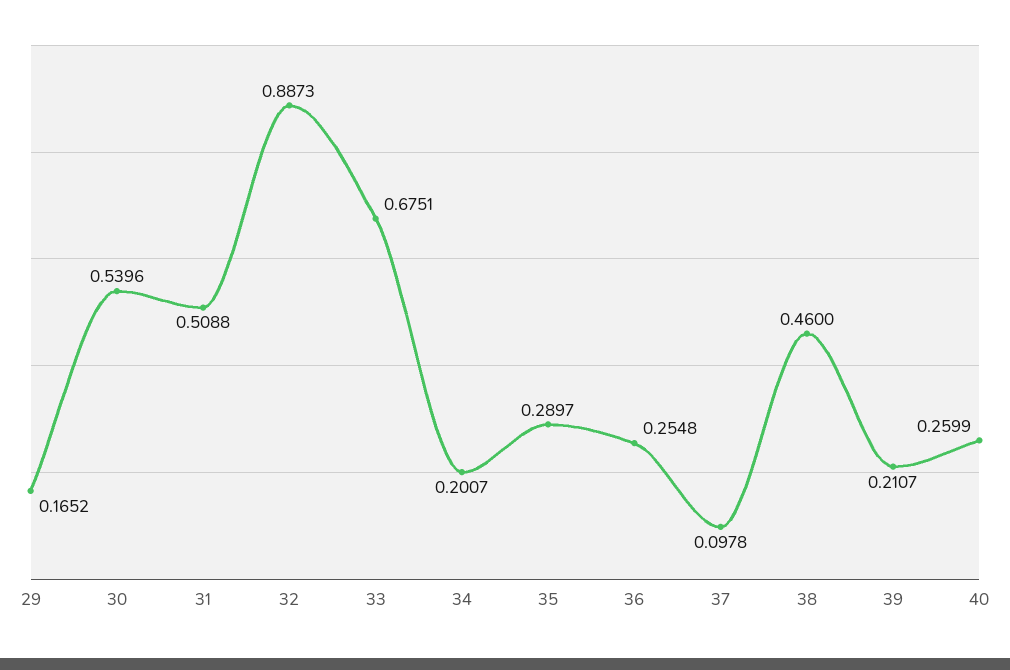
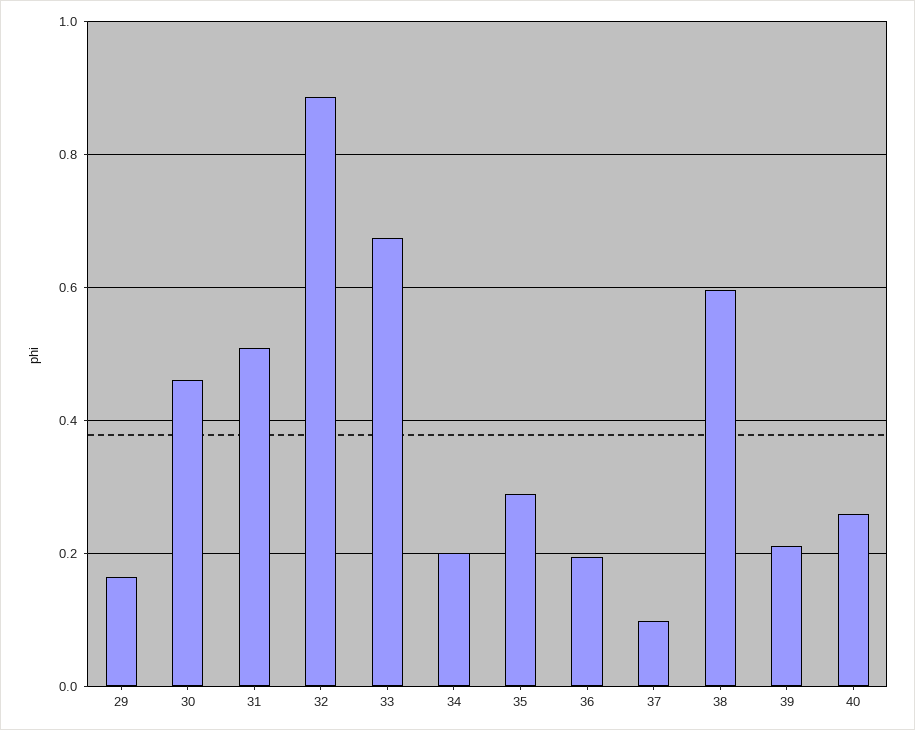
  {
    "29": 0.1652,
-   "30": 0.5396,
+   "30": 0.46,
    "31": 0.5088,
    "32": 0.8873,
    "33": 0.6751,
    "34": 0.2007,
    "35": 0.2897,
-   "36": 0.2548,
+   "36": 0.2,
    "37": 0.0978,
-   "38": 0.46,
+   "38": 0.6,
    "39": 0.2107,
    "40": 0.2599
  }

